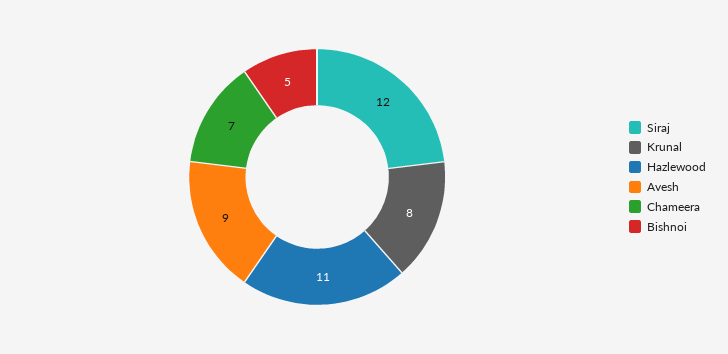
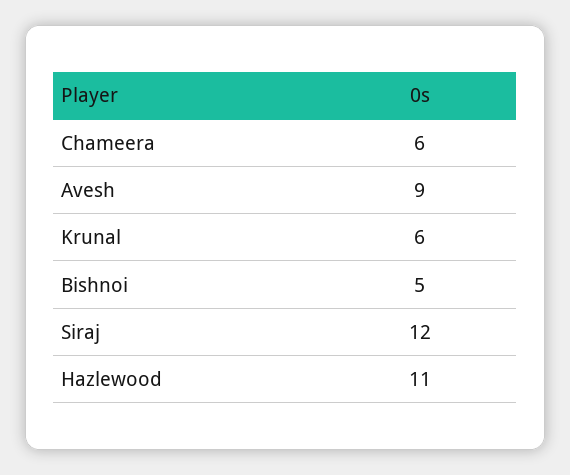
  {
    "Siraj": 12,
-   "Krunal": 8,
+   "Krunal": 6,
    "Hazlewood": 11,
    "Avesh": 9,
-   "Chameera": 7,
+   "Chameera": 6,
    "Bishnoi": 5
  }

